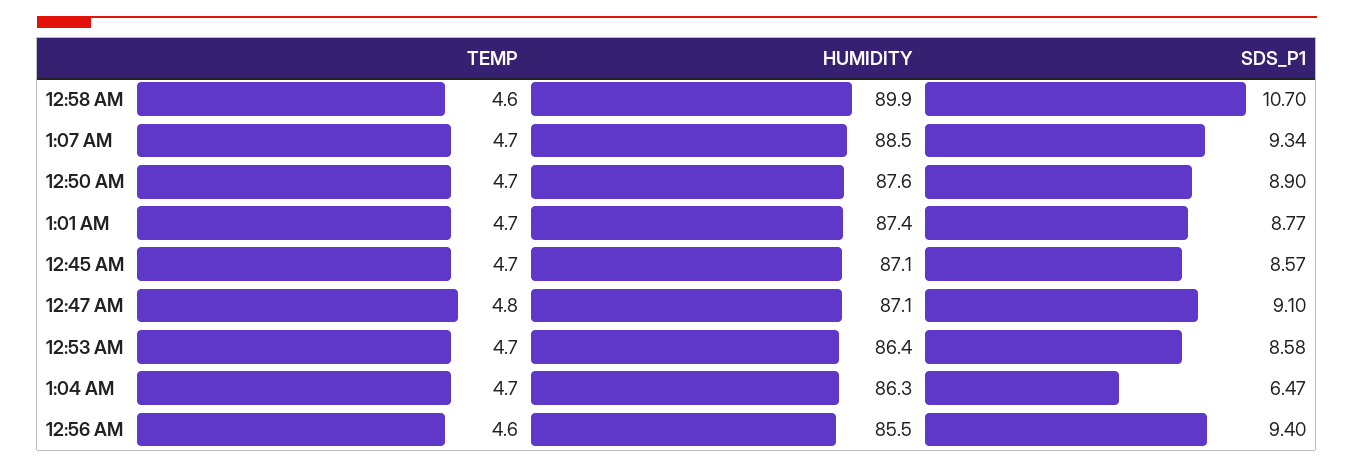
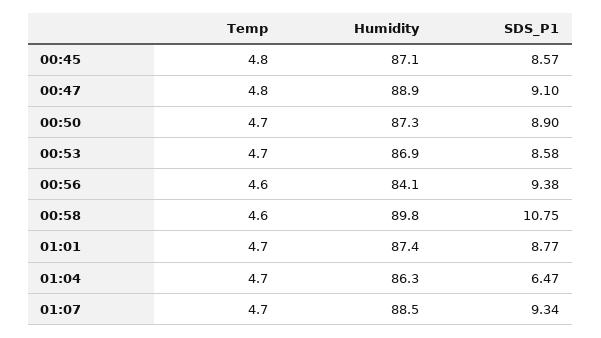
  {
    "TEMP": {
      "12:58 AM": 4.6,
      "1:07 AM": 4.7,
      "12:50 AM": 4.7,
      "1:01 AM": 4.7,
-     "12:45 AM": 4.7,
+     "12:45 AM": 4.8,
      "12:47 AM": 4.8,
      "12:53 AM": 4.7,
      "1:04 AM": 4.7,
      "12:56 AM": 4.6
    },
    "HUMIDITY": {
-     "12:58 AM": 89.9,
+     "12:58 AM": 89.8,
      "1:07 AM": 88.5,
-     "12:50 AM": 87.6,
+     "12:50 AM": 87.3,
      "1:01 AM": 87.4,
      "12:45 AM": 87.1,
-     "12:47 AM": 87.1,
+     "12:47 AM": 88.9,
-     "12:53 AM": 86.4,
+     "12:53 AM": 86.9,
      "1:04 AM": 86.3,
-     "12:56 AM": 85.5
+     "12:56 AM": 84.1
    },
    "SDS_P1": {
-     "12:58 AM": 10.7,
+     "12:58 AM": 10.75,
      "1:07 AM": 9.34,
      "12:50 AM": 8.9,
      "1:01 AM": 8.77,
      "12:45 AM": 8.57,
      "12:47 AM": 9.1,
      "12:53 AM": 8.58,
      "1:04 AM": 6.47,
-     "12:56 AM": 9.4
+     "12:56 AM": 9.38
    }
  }

